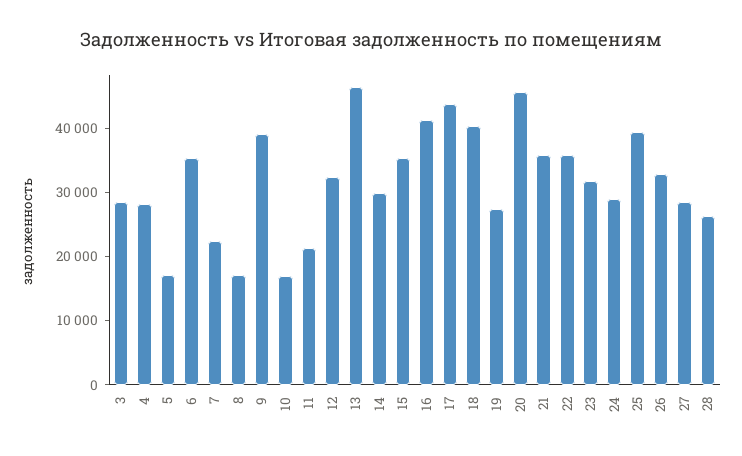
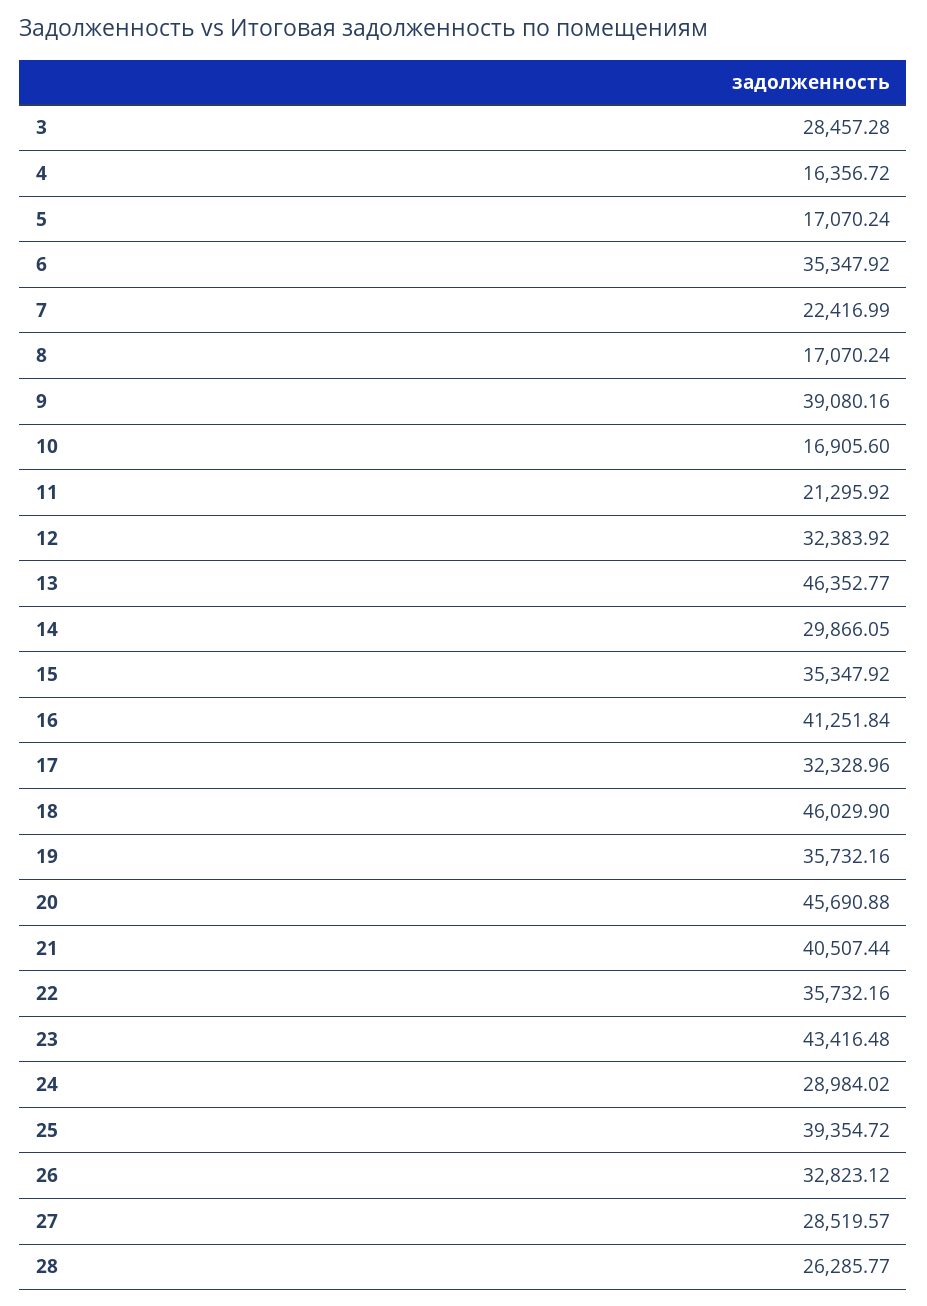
  {
    "3": 28457.28,
-   "4": 28000,
+   "4": 16356.72,
    "5": 17070.24,
    "6": 35347.92,
    "7": 22416.99,
    "8": 17070.24,
    "9": 39080.16,
    "10": 16905.6,
    "11": 21295.92,
    "12": 32383.92,
    "13": 46352.77,
    "14": 29866.05,
    "15": 35347.92,
    "16": 41251.84,
-   "17": 44000,
+   "17": 32328.96,
-   "18": 40000,
+   "18": 46029.9,
-   "19": 28000,
+   "19": 35732.16,
    "20": 45690.88,
-   "21": 36000,
+   "21": 40507.44,
    "22": 35732.16,
-   "23": 32000,
+   "23": 43416.48,
    "24": 28984.02,
    "25": 39354.72,
    "26": 32823.12,
    "27": 28519.57,
    "28": 26285.77
  }

